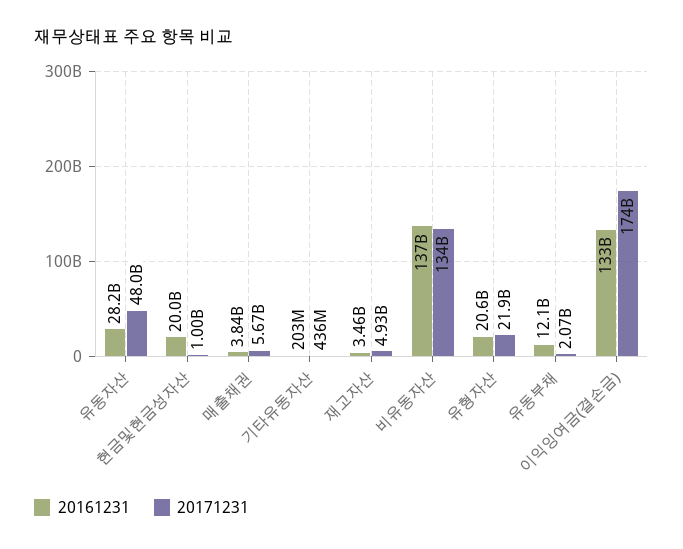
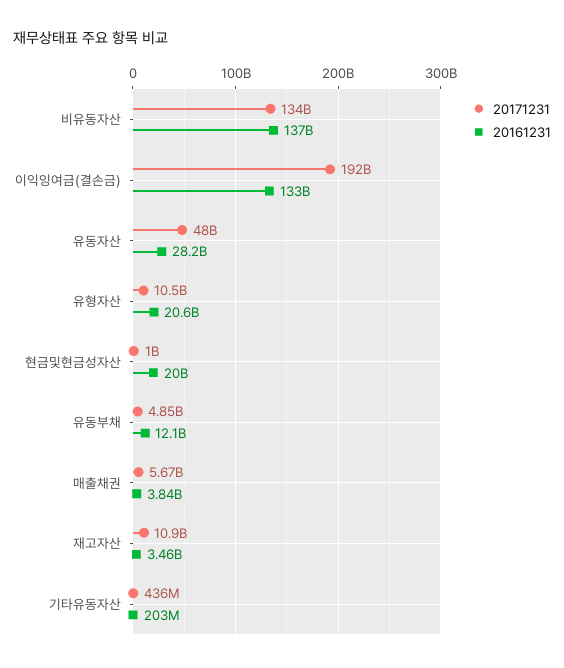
  {
    "20161231": {
      "유동자산": 28200000000,
      "현금및현금성자산": 20000000000,
      "매출채권": 3840000000,
      "기타유동자산": 203000000,
      "재고자산": 3460000000,
      "비유동자산": 137000000000,
      "유형자산": 20600000000,
      "유동부채": 12100000000,
      "이익잉여금(결손금)": 133000000000
    },
    "20171231": {
      "유동자산": 48000000000,
      "현금및현금성자산": 1000000000,
      "매출채권": 5670000000,
      "기타유동자산": 436000000,
-     "재고자산": 4930000000,
+     "재고자산": 10900000000,
      "비유동자산": 134000000000,
-     "유형자산": 21900000000,
+     "유형자산": 10500000000,
-     "유동부채": 2070000000,
+     "유동부채": 4850000000,
-     "이익잉여금(결손금)": 174000000000
+     "이익잉여금(결손금)": 192000000000
    }
  }

